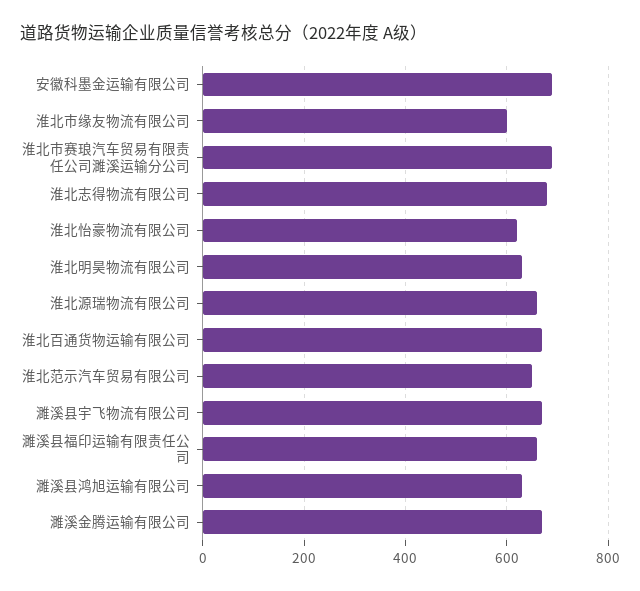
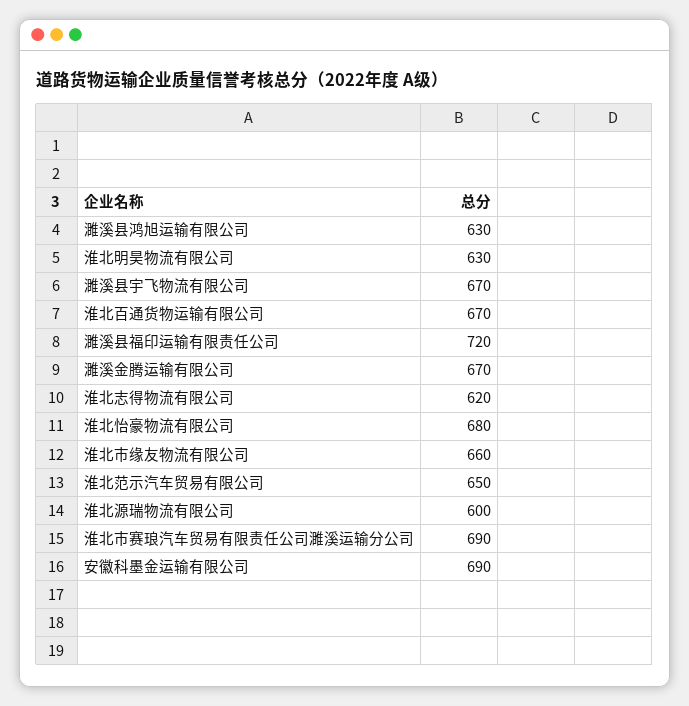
  {
    "安徽科墨金运输有限公司": 690,
-   "淮北市缘友物流有限公司": 600,
+   "淮北市缘友物流有限公司": 660,
    "淮北市赛琅汽车贸易有限责任公司濉溪运输分公司": 690,
-   "淮北志得物流有限公司": 680,
+   "淮北志得物流有限公司": 620,
-   "淮北怡豪物流有限公司": 620,
+   "淮北怡豪物流有限公司": 680,
    "淮北明昊物流有限公司": 630,
-   "淮北源瑞物流有限公司": 660,
+   "淮北源瑞物流有限公司": 600,
    "淮北百通货物运输有限公司": 670,
    "淮北范示汽车贸易有限公司": 650,
    "濉溪县宇飞物流有限公司": 670,
-   "濉溪县福印运输有限责任公司": 660,
+   "濉溪县福印运输有限责任公司": 720,
    "濉溪县鸿旭运输有限公司": 630,
    "濉溪金腾运输有限公司": 670
  }

